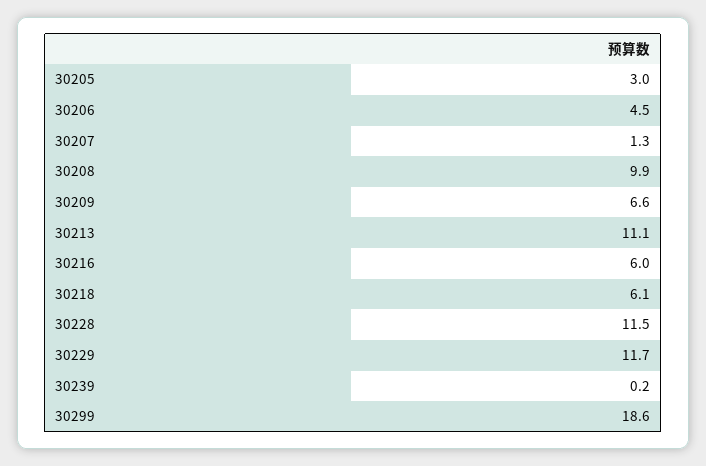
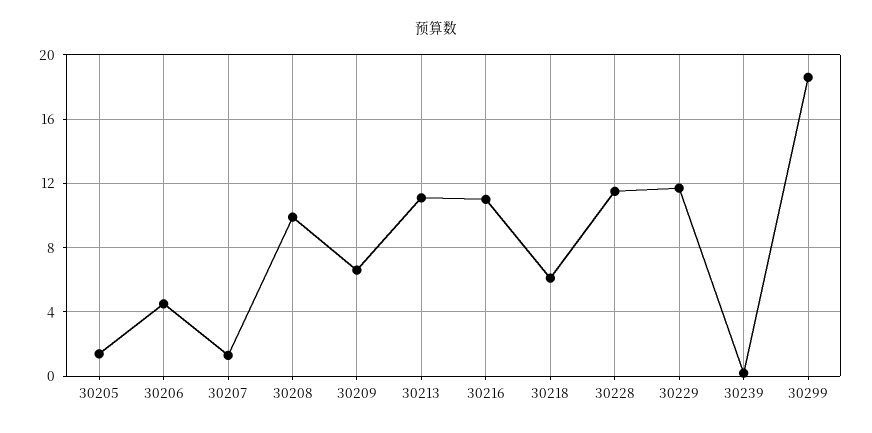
  {
-   "30205": 3,
+   "30205": 1.5,
    "30206": 4.5,
    "30207": 1.3,
    "30208": 9.9,
    "30209": 6.6,
    "30213": 11.1,
-   "30216": 6,
+   "30216": 11,
    "30218": 6.1,
    "30228": 11.5,
    "30229": 11.7,
    "30239": 0.2,
    "30299": 18.6
  }

